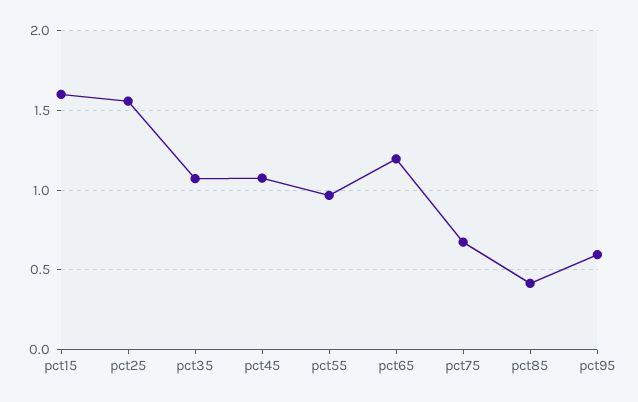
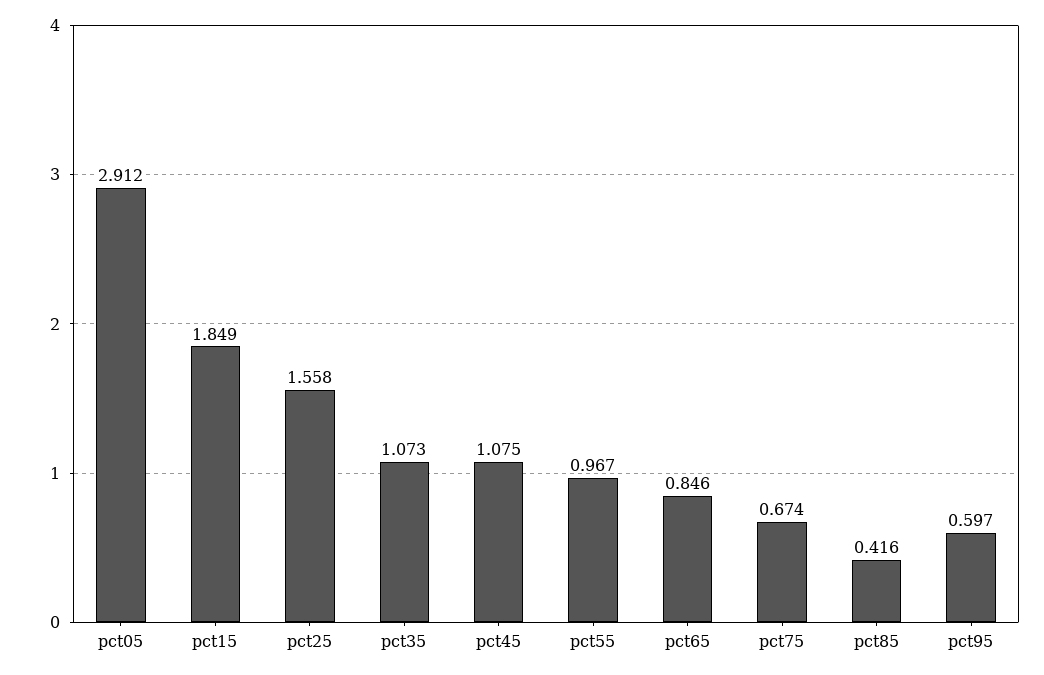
  {
-   "pct15": 1.6,
+   "pct15": 1.849,
    "pct25": 1.558,
    "pct35": 1.073,
    "pct45": 1.075,
    "pct55": 0.967,
-   "pct65": 1.2,
+   "pct65": 0.846,
    "pct75": 0.674,
    "pct85": 0.416,
-   "pct95": 0.597
+   "pct95": 0.597,
+   "pct05": 2.912
  }

